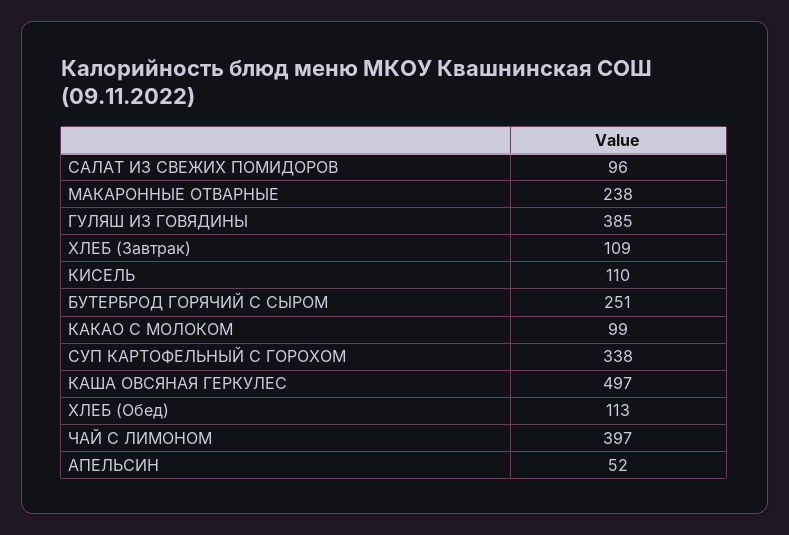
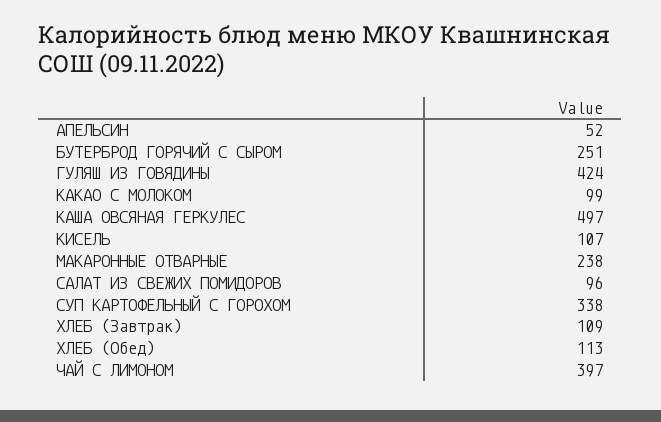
  {
    "САЛАТ ИЗ СВЕЖИХ ПОМИДОРОВ": 96,
    "МАКАРОННЫЕ ОТВАРНЫЕ": 238,
-   "ГУЛЯШ ИЗ ГОВЯДИНЫ": 385,
+   "ГУЛЯШ ИЗ ГОВЯДИНЫ": 424,
    "ХЛЕБ (Завтрак)": 109,
-   "КИСЕЛЬ": 110,
+   "КИСЕЛЬ": 107,
    "БУТЕРБРОД ГОРЯЧИЙ С СЫРОМ": 251,
    "КАКАО С МОЛОКОМ": 99,
    "СУП КАРТОФЕЛЬНЫЙ С ГОРОХОМ": 338,
    "КАША ОВСЯНАЯ ГЕРКУЛЕС": 497,
    "ХЛЕБ (Обед)": 113,
    "ЧАЙ С ЛИМОНОМ": 397,
    "АПЕЛЬСИН": 52
  }

